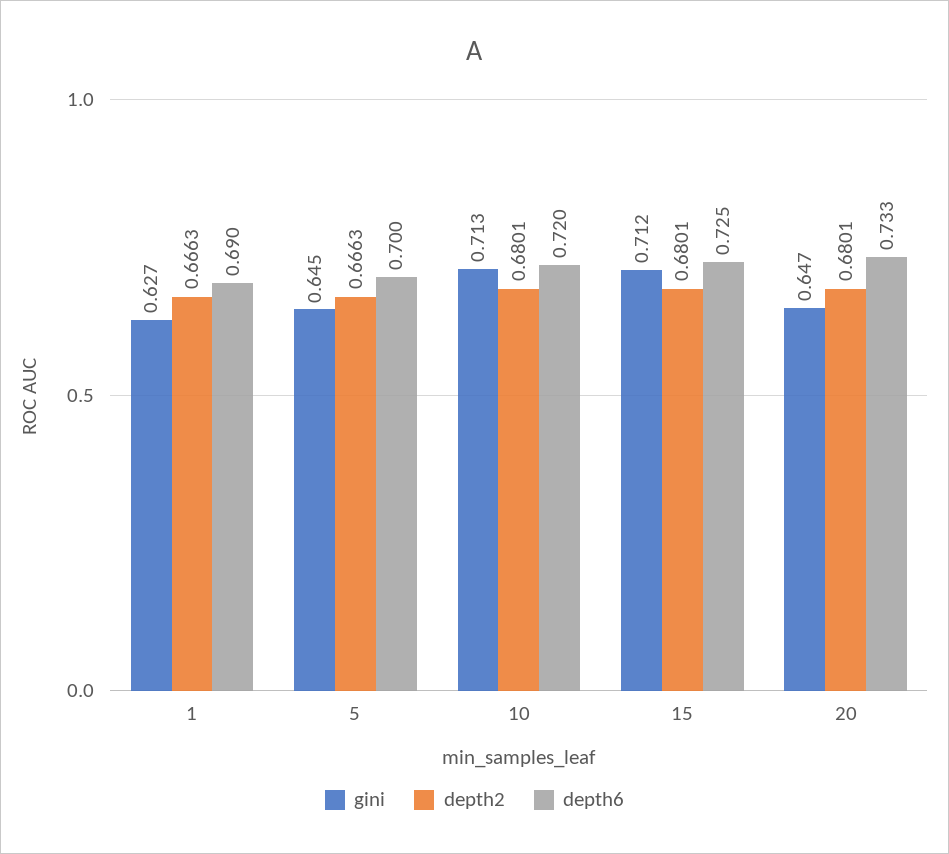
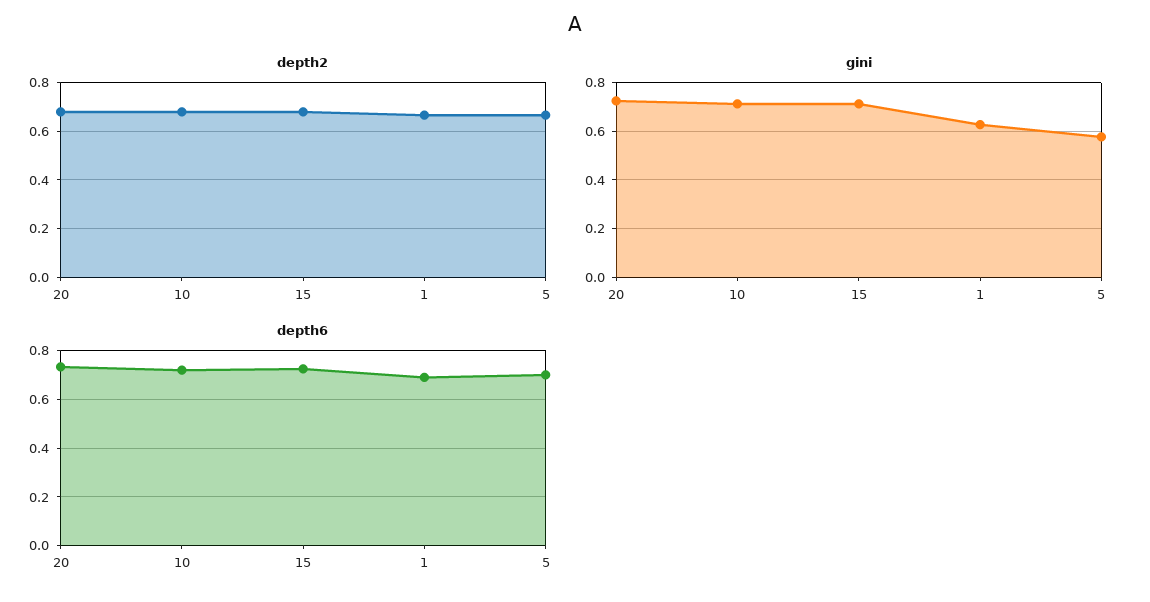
  {
    "gini": {
      "1": 0.627,
-     "5": 0.645,
+     "5": 0.575,
      "10": 0.713,
      "15": 0.712,
-     "20": 0.647
+     "20": 0.725
    },
    "depth2": {
      "1": 0.6663,
      "5": 0.6663,
      "10": 0.6801,
      "15": 0.6801,
      "20": 0.6801
    },
    "depth6": {
      "1": 0.69,
      "5": 0.7,
      "10": 0.72,
      "15": 0.725,
      "20": 0.733
    }
  }

